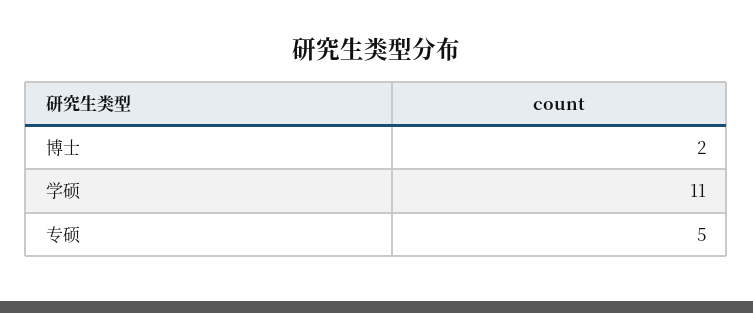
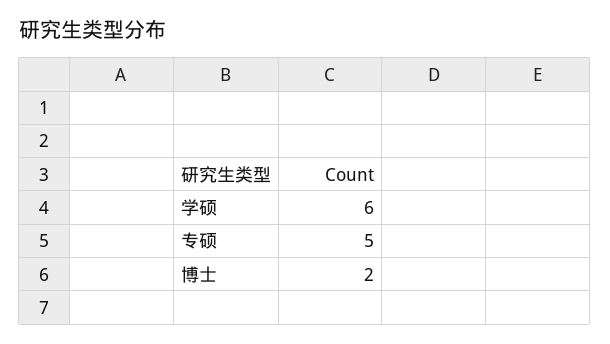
  {
    "博士": 2,
-   "学硕": 11,
+   "学硕": 6,
    "专硕": 5
  }

